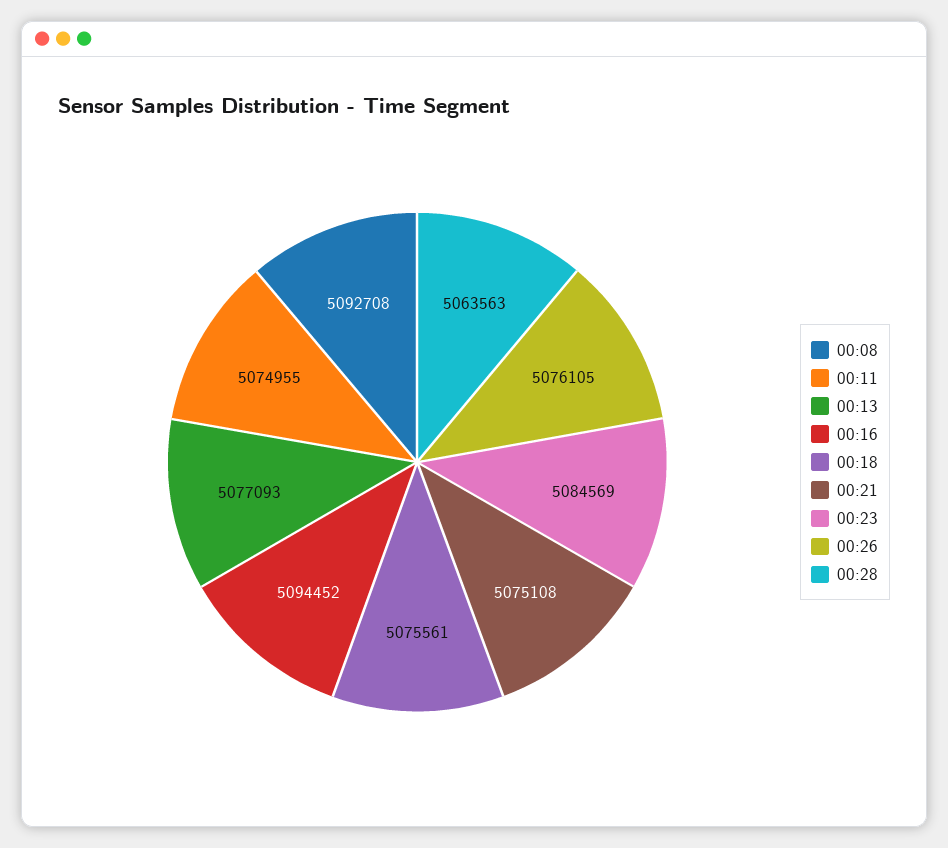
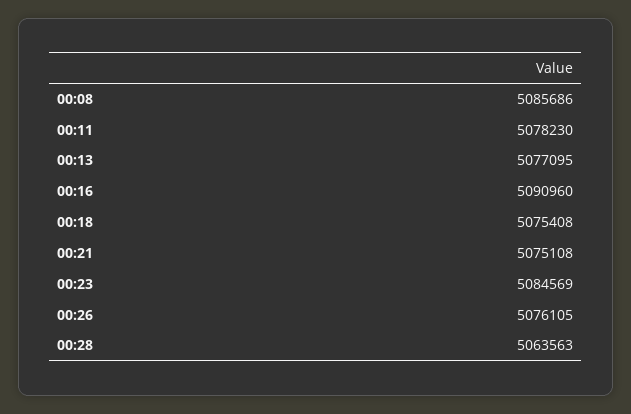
  {
-   "00:08": 5092708,
+   "00:08": 5085686,
-   "00:11": 5074955,
+   "00:11": 5078230,
-   "00:13": 5077093,
+   "00:13": 5077095,
-   "00:16": 5094452,
+   "00:16": 5090960,
-   "00:18": 5075561,
+   "00:18": 5075408,
    "00:21": 5075108,
    "00:23": 5084569,
    "00:26": 5076105,
    "00:28": 5063563
  }

